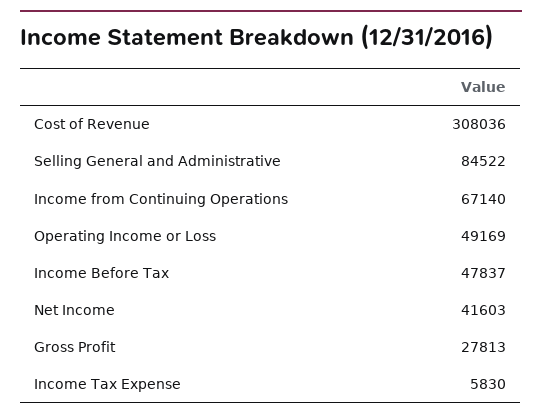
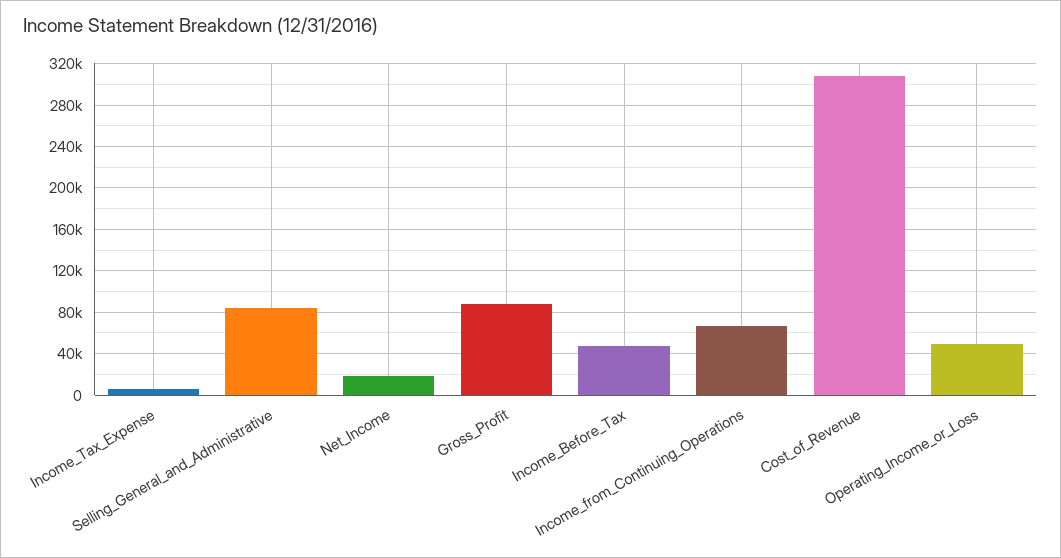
  {
    "Cost of Revenue": 308036,
    "Selling General and Administrative": 84522,
    "Income from Continuing Operations": 67140,
    "Operating Income or Loss": 49169,
    "Income Before Tax": 47837,
-   "Net Income": 41603,
+   "Net Income": 20000,
-   "Gross Profit": 27813,
+   "Gross Profit": 90000,
    "Income Tax Expense": 5830
  }

